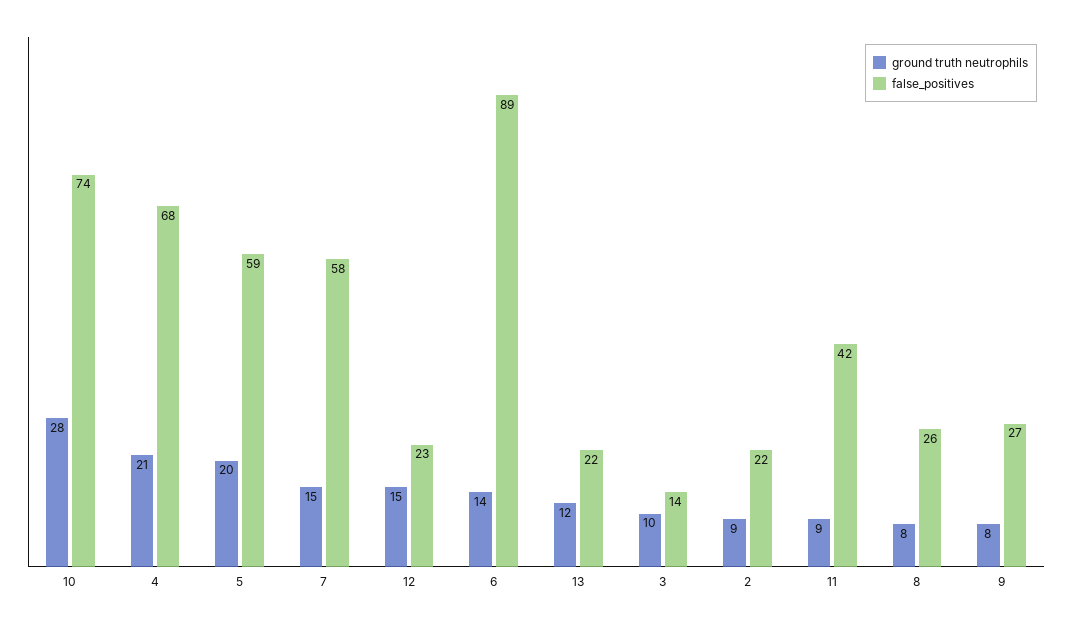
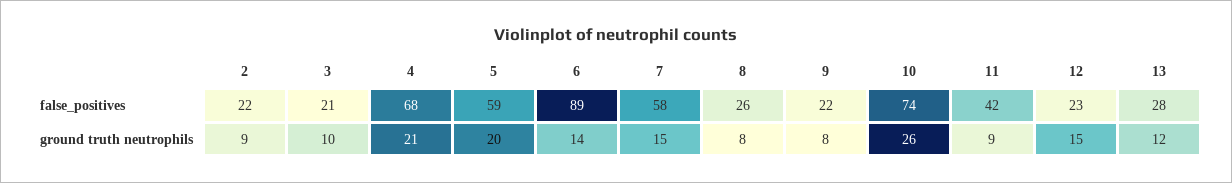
  {
    "ground truth neutrophils": {
-     "10": 28,
+     "10": 26,
      "4": 21,
      "5": 20,
      "7": 15,
      "12": 15,
      "6": 14,
      "13": 12,
      "3": 10,
      "2": 9,
      "11": 9,
      "8": 8,
      "9": 8
    },
    "false_positives": {
      "10": 74,
      "4": 68,
      "5": 59,
      "7": 58,
      "12": 23,
      "6": 89,
-     "13": 22,
+     "13": 28,
-     "3": 14,
+     "3": 21,
      "2": 22,
      "11": 42,
      "8": 26,
-     "9": 27
+     "9": 22
    }
  }

